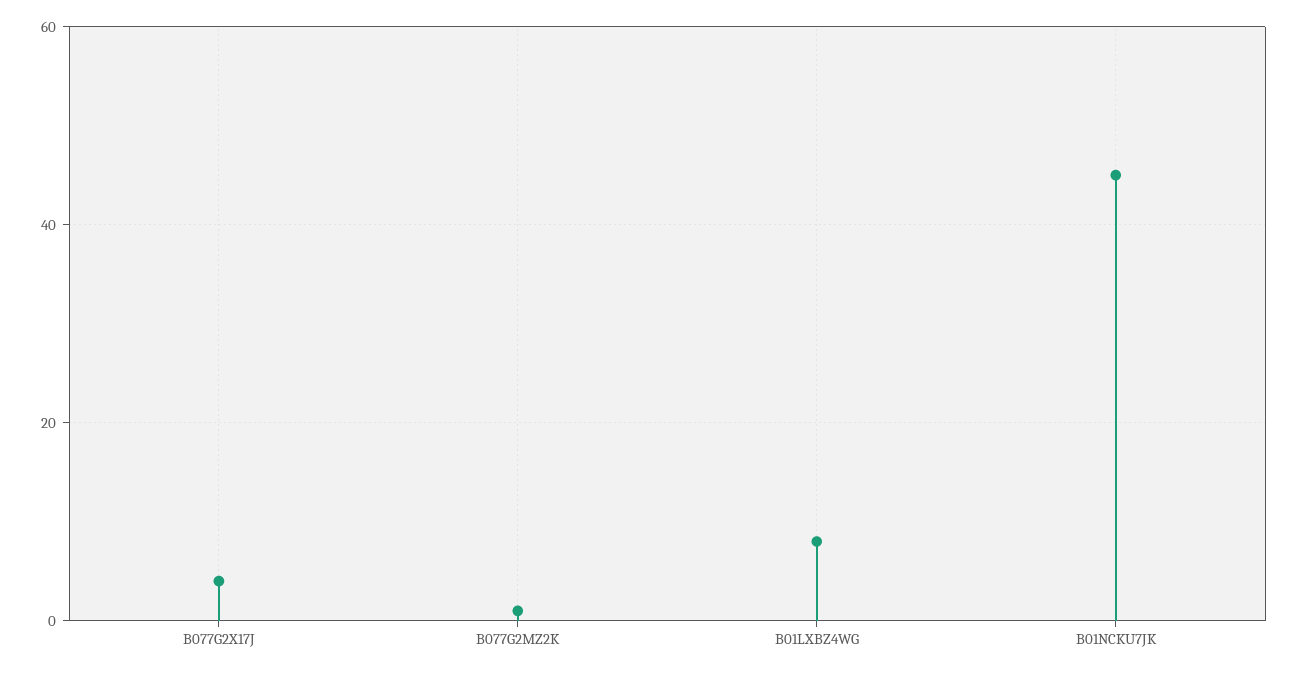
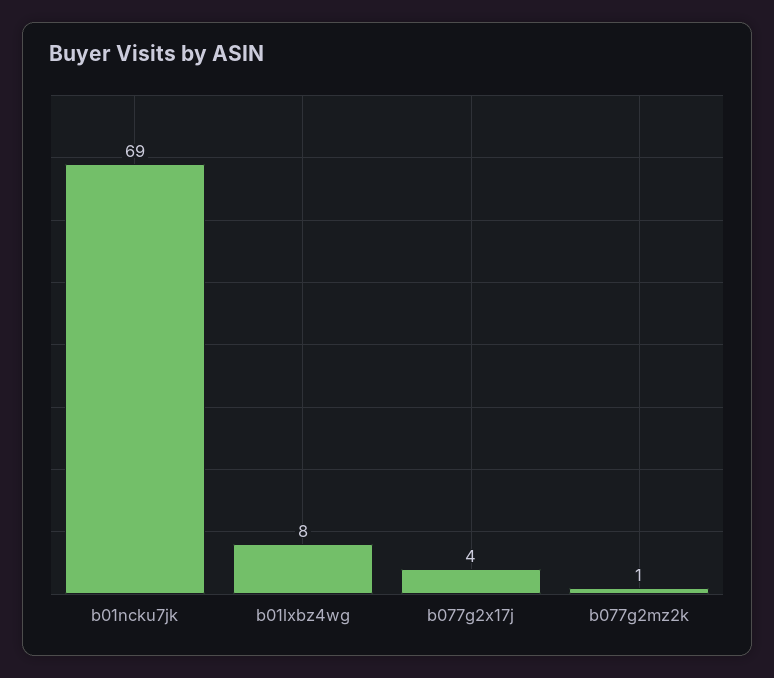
  {
    "B077G2X17J": 4,
    "B077G2MZ2K": 1,
    "B01LXBZ4WG": 8,
-   "B01NCKU7JK": 45
+   "B01NCKU7JK": 69
  }

